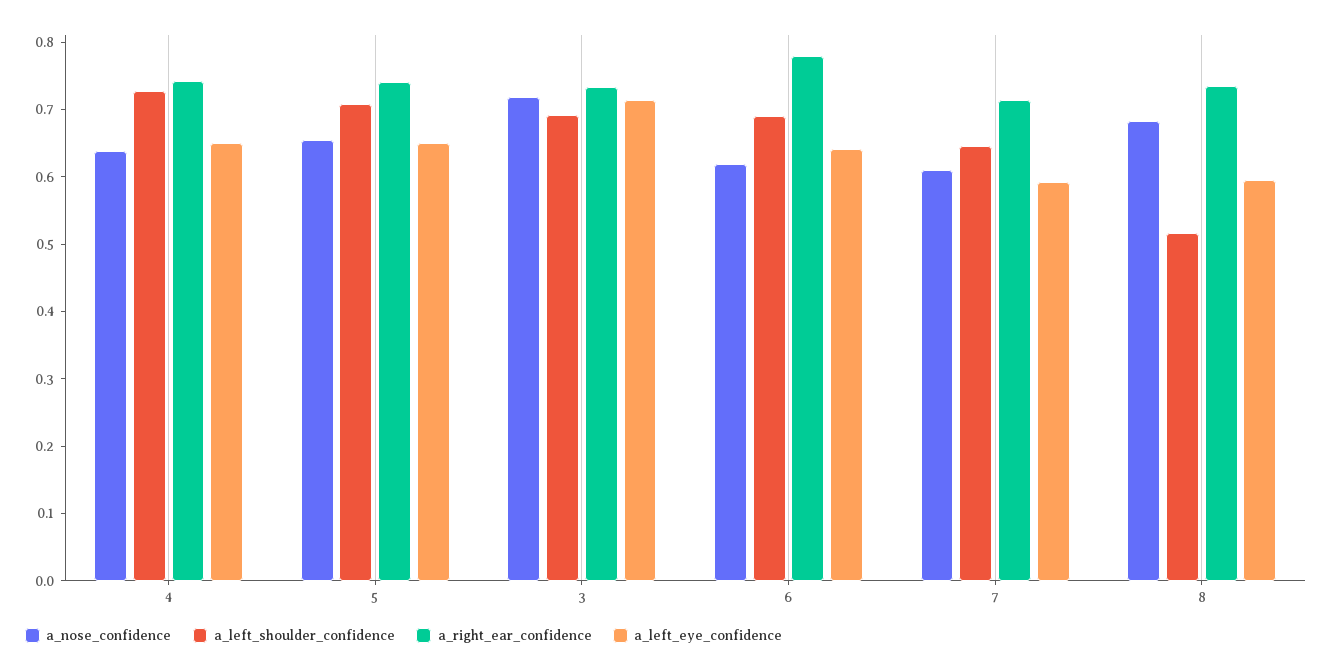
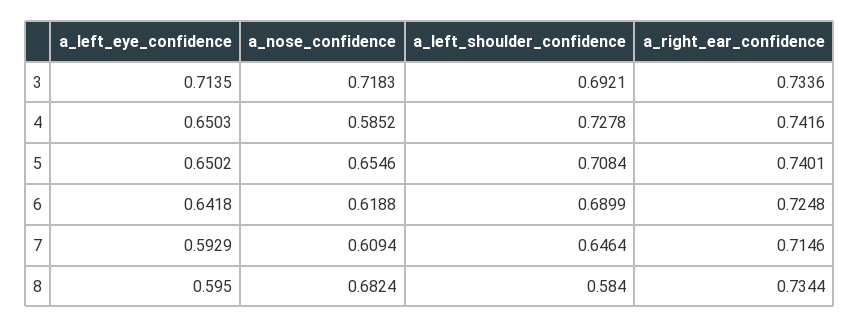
  {
    "a_nose_confidence": {
-     "4": 0.64,
+     "4": 0.5852,
      "5": 0.6546,
      "3": 0.7183,
      "6": 0.6188,
      "7": 0.6094,
      "8": 0.6824
    },
    "a_left_shoulder_confidence": {
      "4": 0.7278,
      "5": 0.7084,
      "3": 0.6921,
      "6": 0.6899,
      "7": 0.6464,
-     "8": 0.52
+     "8": 0.584
    },
    "a_right_ear_confidence": {
      "4": 0.7416,
      "5": 0.7401,
      "3": 0.7336,
-     "6": 0.78,
+     "6": 0.7248,
      "7": 0.7146,
      "8": 0.7344
    },
    "a_left_eye_confidence": {
      "4": 0.6503,
      "5": 0.6502,
      "3": 0.7135,
      "6": 0.6418,
      "7": 0.5929,
      "8": 0.595
    }
  }

